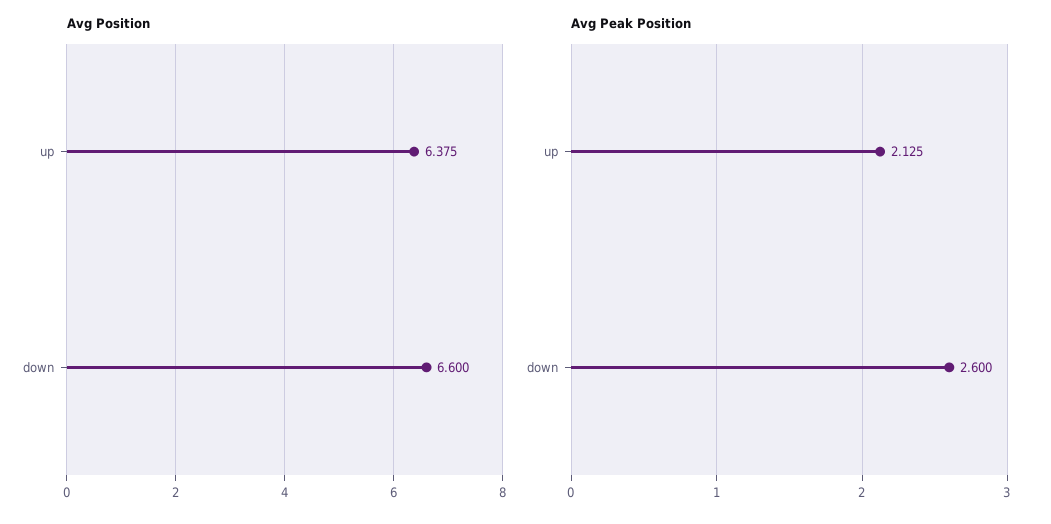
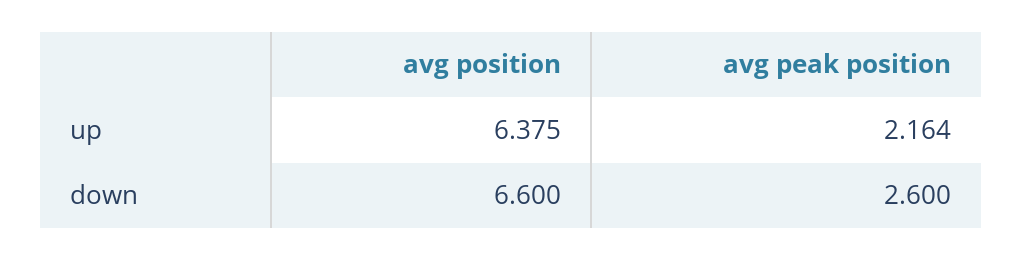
  {
    "Avg Position": {
      "up": 6.375,
      "down": 6.6
    },
    "Avg Peak Position": {
-     "up": 2.125,
+     "up": 2.164,
      "down": 2.6
    }
  }

